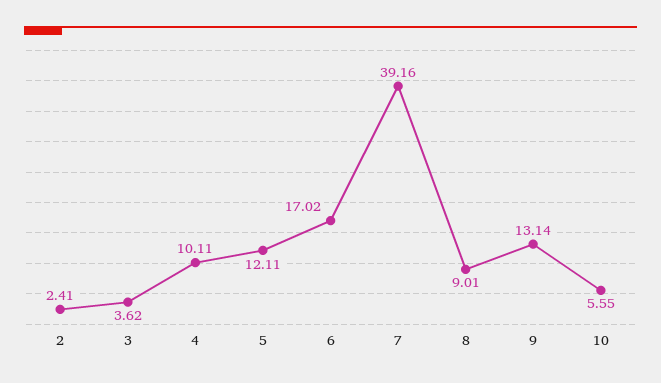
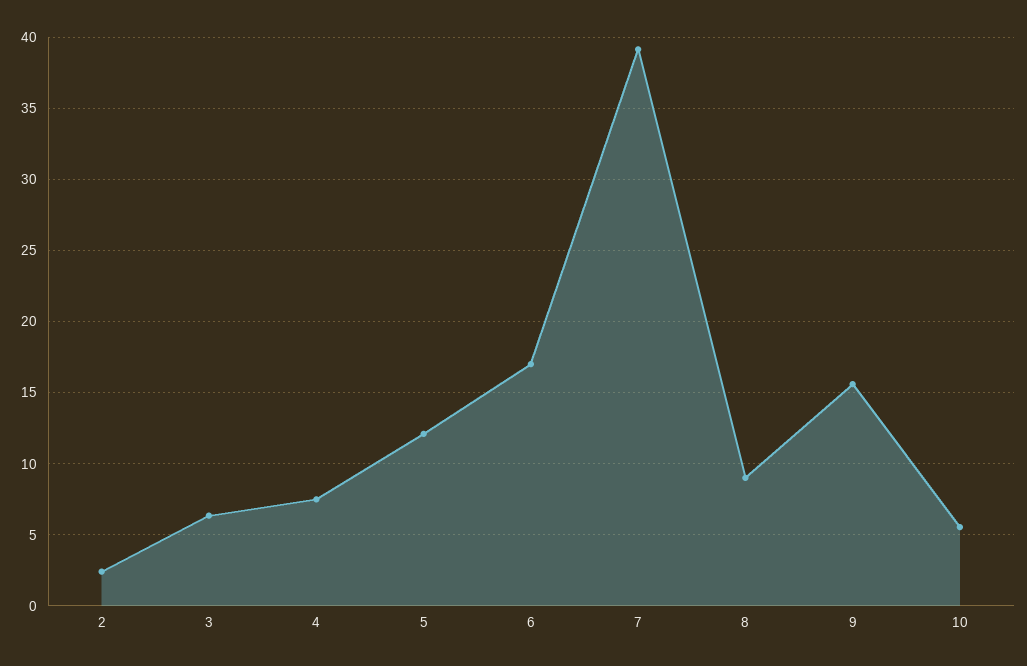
  {
    "2": 2.41,
-   "3": 3.62,
+   "3": 6.5,
-   "4": 10.11,
+   "4": 7.5,
    "5": 12.11,
    "6": 17.02,
    "7": 39.16,
    "8": 9.01,
-   "9": 13.14,
+   "9": 15.5,
    "10": 5.55
  }

